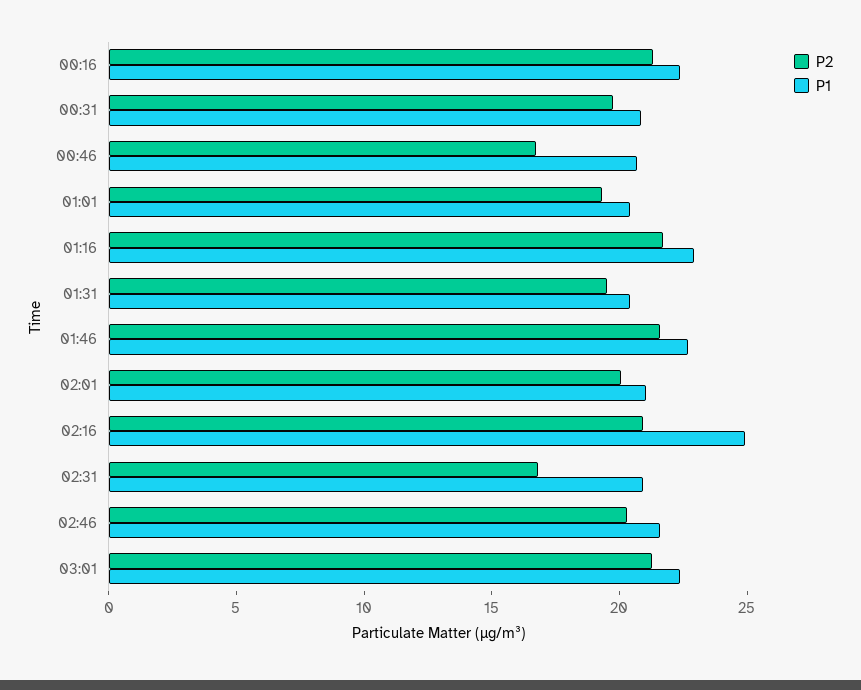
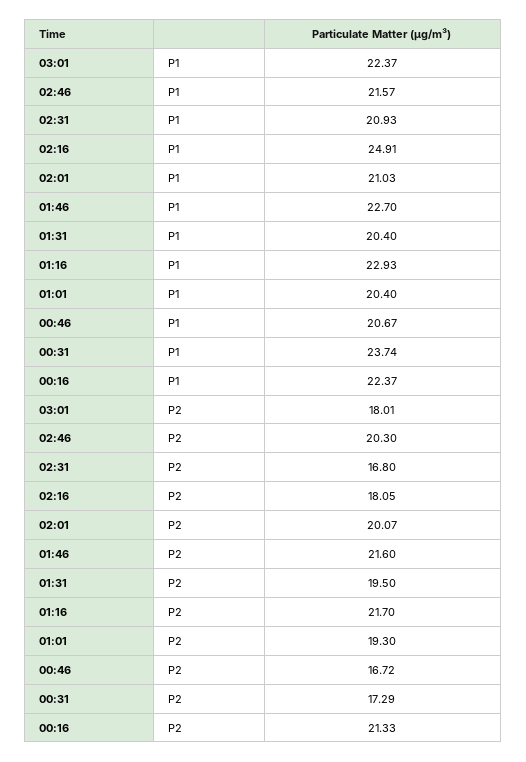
  {
    "P2": {
      "00:16": 21.33,
-     "00:31": 20,
+     "00:31": 17.29,
      "00:46": 16.72,
      "01:01": 19.3,
      "01:16": 21.7,
      "01:31": 19.5,
      "01:46": 21.6,
      "02:01": 20.07,
-     "02:16": 21,
+     "02:16": 18.05,
      "02:31": 16.8,
      "02:46": 20.3,
-     "03:01": 21
+     "03:01": 18.01
    },
    "P1": {
      "00:16": 22.37,
-     "00:31": 21,
+     "00:31": 23.74,
      "00:46": 20.67,
      "01:01": 20.4,
      "01:16": 22.93,
      "01:31": 20.4,
      "01:46": 22.7,
      "02:01": 21.03,
      "02:16": 24.91,
      "02:31": 20.93,
      "02:46": 21.57,
      "03:01": 22.37
    }
  }

